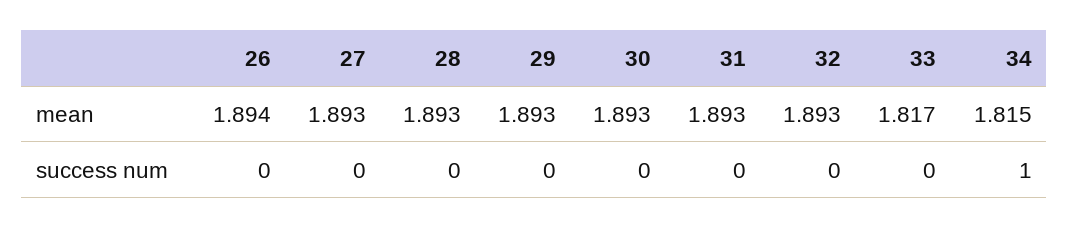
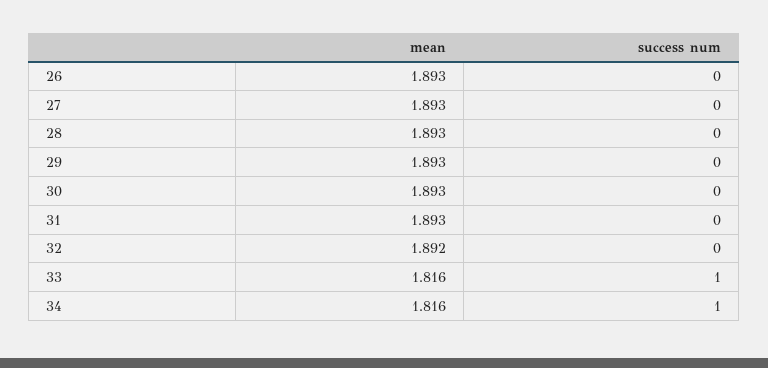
  {
    "26": {
-     "mean": 1.894,
+     "mean": 1.893,
      "success num": 0
    },
    "27": {
      "mean": 1.893,
      "success num": 0
    },
    "28": {
      "mean": 1.893,
      "success num": 0
    },
    "29": {
      "mean": 1.893,
      "success num": 0
    },
    "30": {
      "mean": 1.893,
      "success num": 0
    },
    "31": {
      "mean": 1.893,
      "success num": 0
    },
    "32": {
-     "mean": 1.893,
+     "mean": 1.892,
      "success num": 0
    },
    "33": {
-     "mean": 1.817,
+     "mean": 1.816,
-     "success num": 0
+     "success num": 1
    },
    "34": {
-     "mean": 1.815,
+     "mean": 1.816,
      "success num": 1
    }
  }

